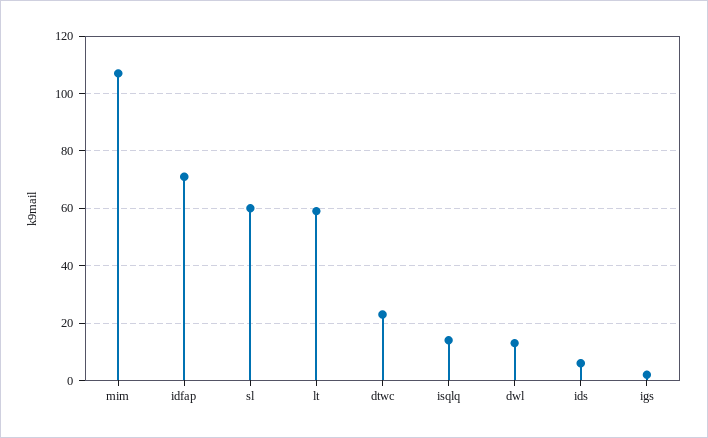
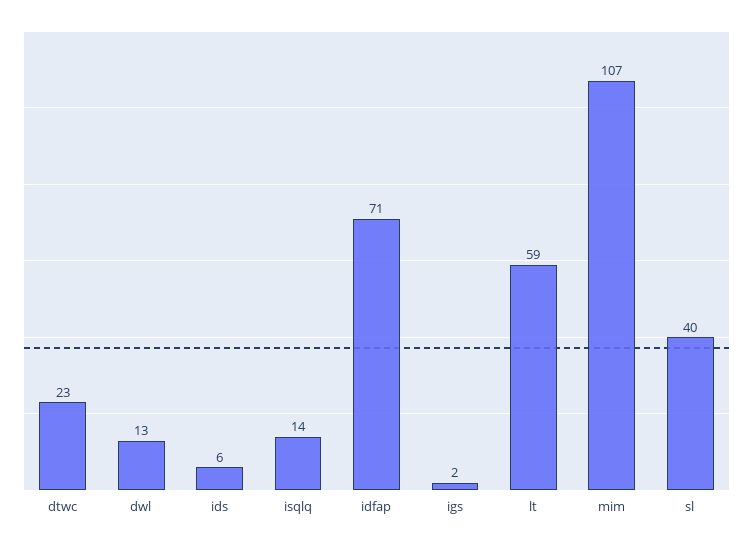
  {
    "mim": 107,
    "idfap": 71,
-   "sl": 60,
+   "sl": 40,
    "lt": 59,
    "dtwc": 23,
    "isqlq": 14,
    "dwl": 13,
    "ids": 6,
    "igs": 2
  }

